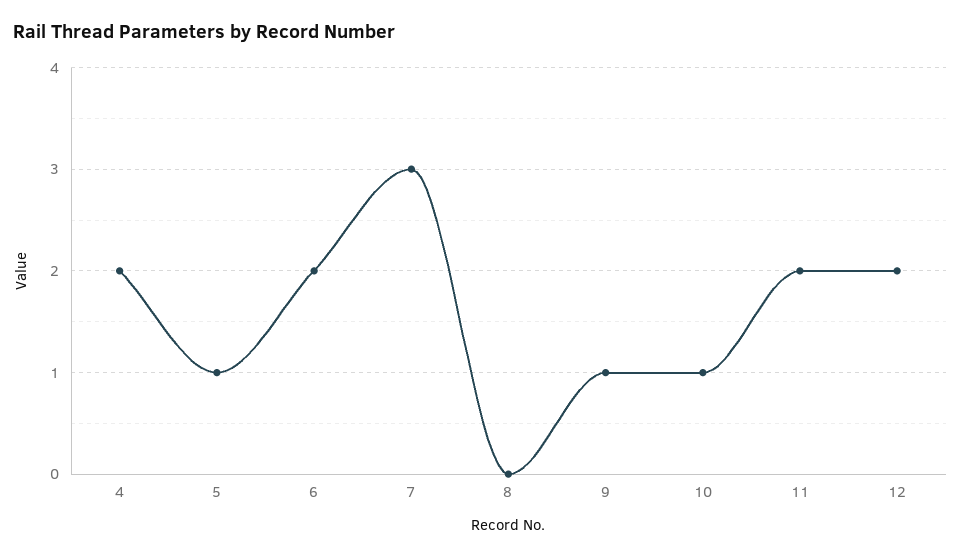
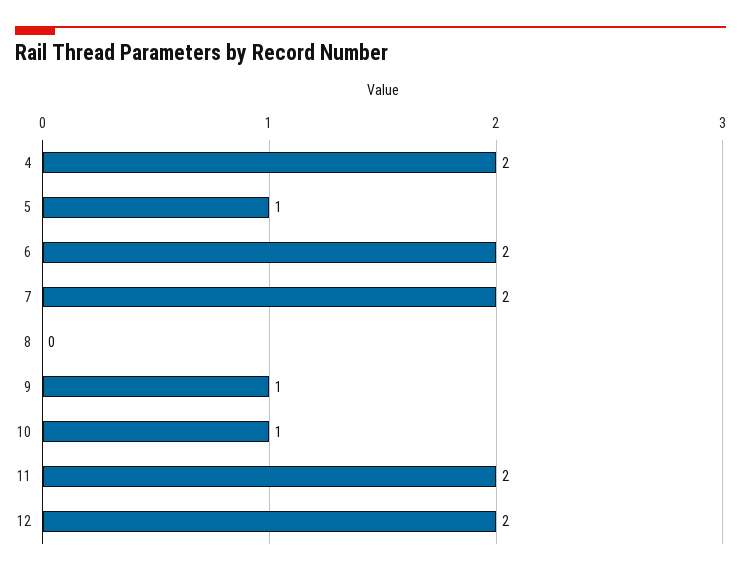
  {
    "4": 2,
    "5": 1,
    "6": 2,
-   "7": 3,
+   "7": 2,
    "8": 0,
    "9": 1,
    "10": 1,
    "11": 2,
    "12": 2
  }

